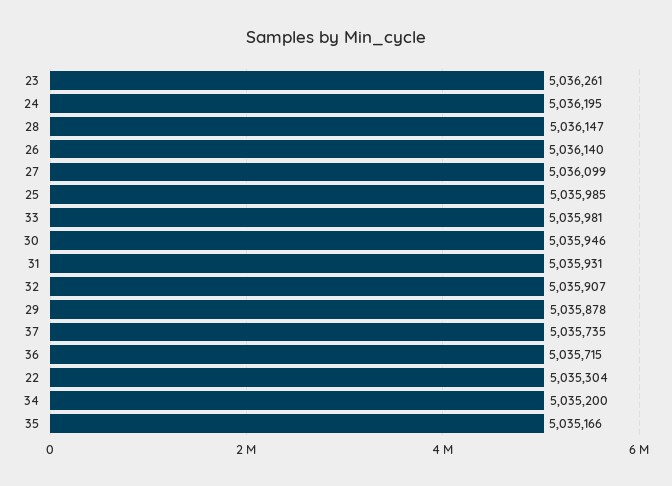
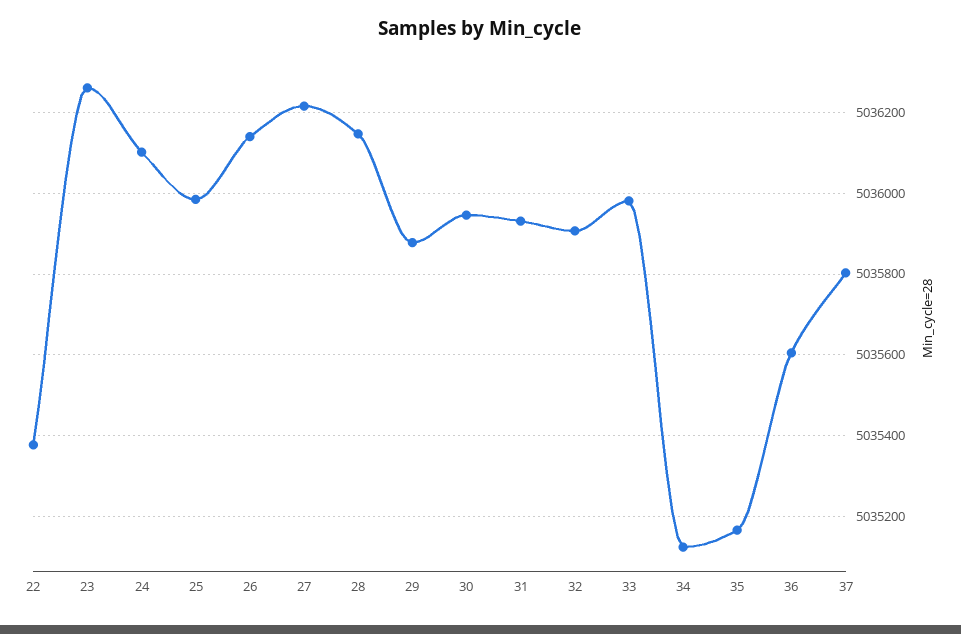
  {
    "23": 5036261,
-   "24": 5036195,
+   "24": 5036100,
    "28": 5036147,
    "26": 5036140,
-   "27": 5036099,
+   "27": 5036220,
    "25": 5035985,
    "33": 5035981,
    "30": 5035946,
    "31": 5035931,
    "32": 5035907,
    "29": 5035878,
-   "37": 5035735,
+   "37": 5035800,
-   "36": 5035715,
+   "36": 5035600,
-   "22": 5035304,
+   "22": 5035380,
-   "34": 5035200,
+   "34": 5035120,
    "35": 5035166
  }

